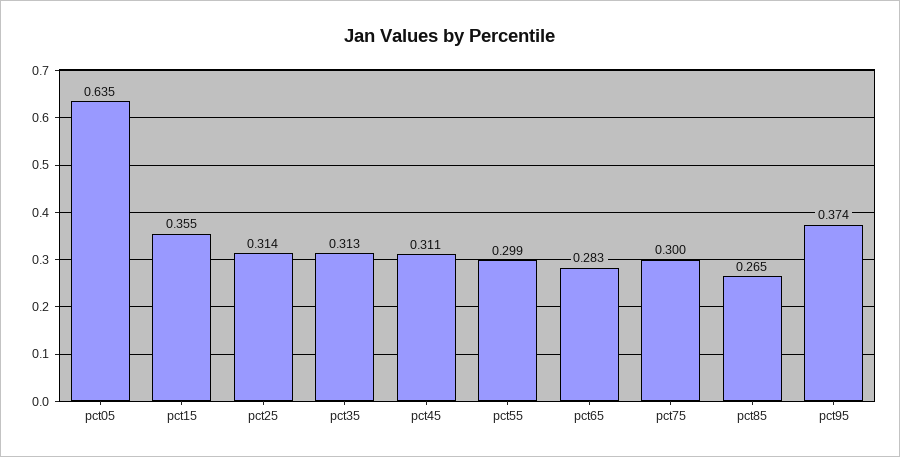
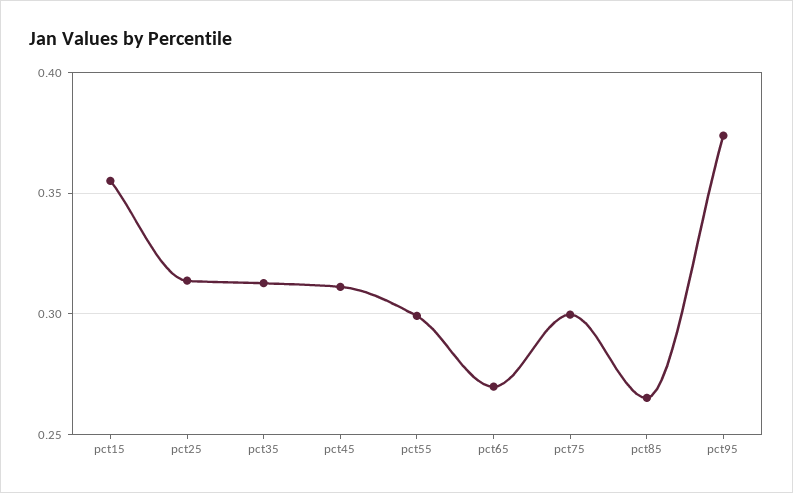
  {
-   "pct05": 0.635,
    "pct15": 0.355,
    "pct25": 0.314,
    "pct35": 0.313,
    "pct45": 0.311,
    "pct55": 0.299,
-   "pct65": 0.283,
+   "pct65": 0.27,
    "pct75": 0.3,
    "pct85": 0.265,
    "pct95": 0.374
  }

